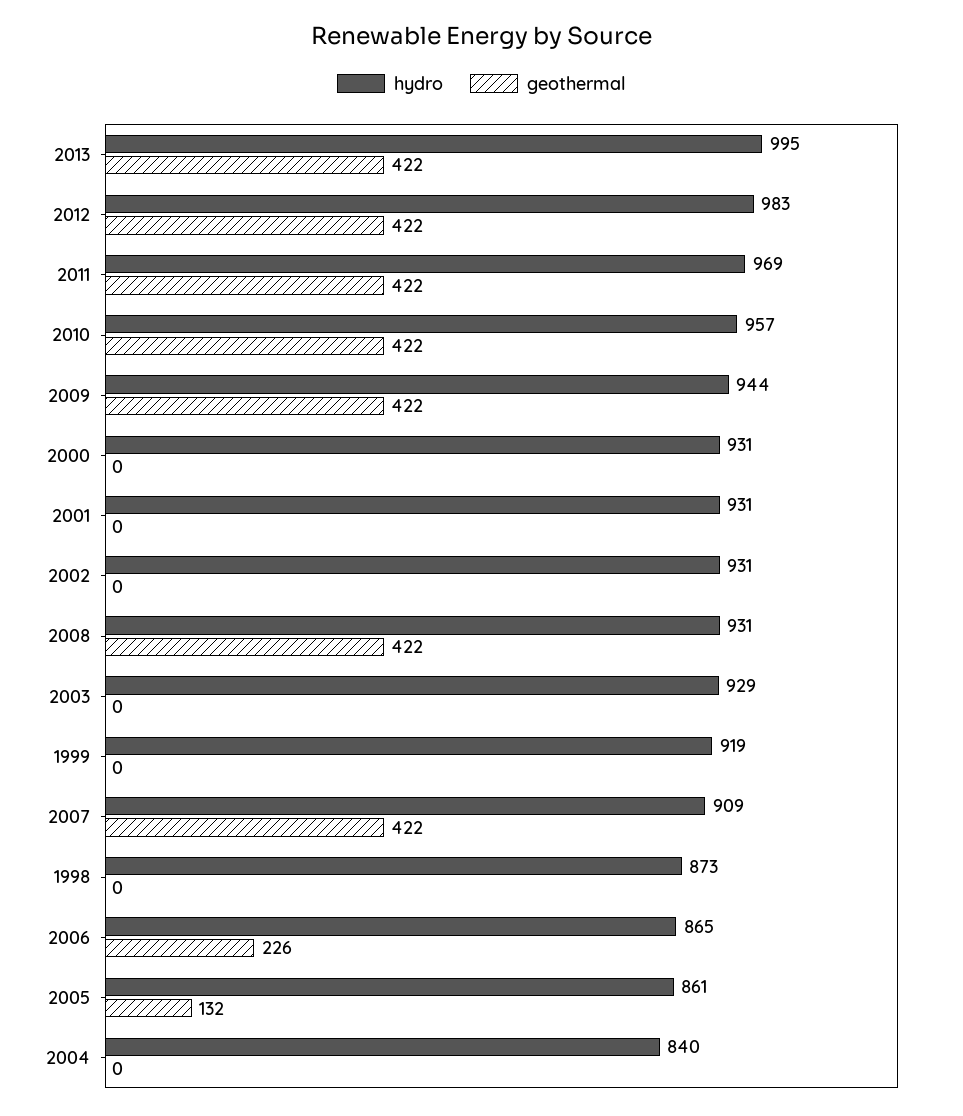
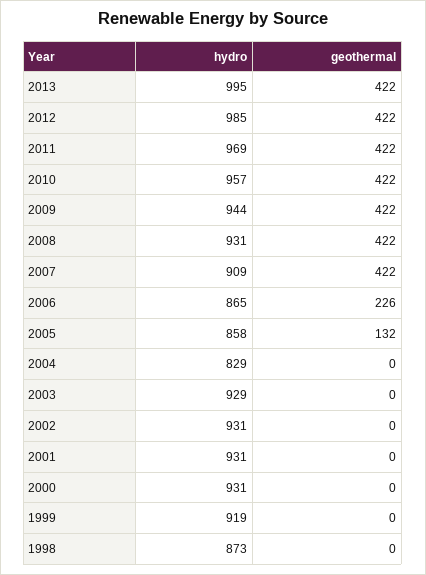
  {
    "hydro": {
      "2013": 995,
-     "2012": 983,
+     "2012": 985,
      "2011": 969,
      "2010": 957,
      "2009": 944,
      "2000": 931,
      "2001": 931,
      "2002": 931,
      "2008": 931,
      "2003": 929,
      "1999": 919,
      "2007": 909,
      "1998": 873,
      "2006": 865,
-     "2005": 861,
+     "2005": 858,
-     "2004": 840
+     "2004": 829
    },
    "geothermal": {
      "2013": 422,
      "2012": 422,
      "2011": 422,
      "2010": 422,
      "2009": 422,
      "2000": 0,
      "2001": 0,
      "2002": 0,
      "2008": 422,
      "2003": 0,
      "1999": 0,
      "2007": 422,
      "1998": 0,
      "2006": 226,
      "2005": 132,
      "2004": 0
    }
  }

